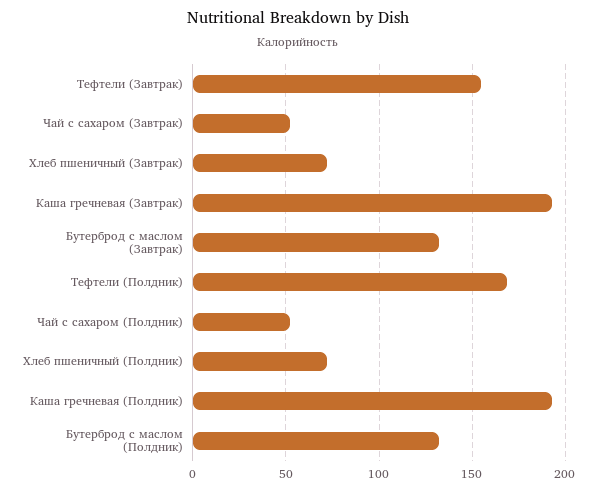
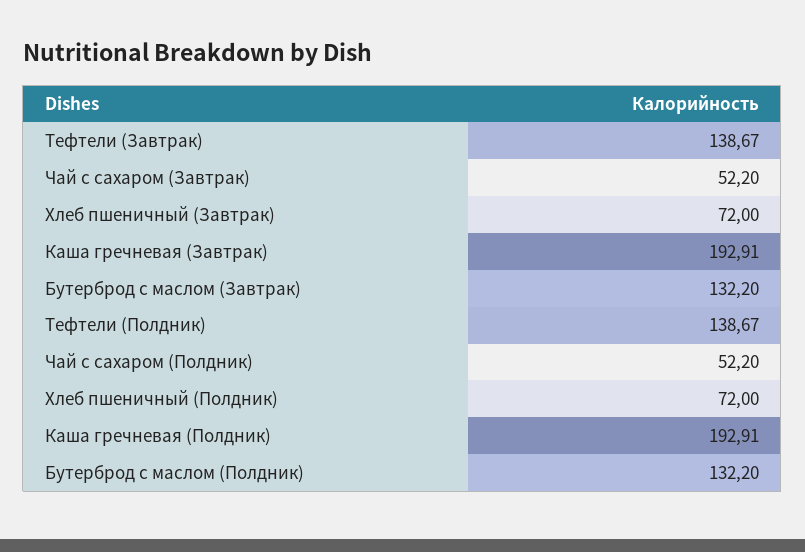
  {
-   "Тефтели (Завтрак)": 155,
+   "Тефтели (Завтрак)": 138.67,
    "Чай с сахаром (Завтрак)": 52.2,
    "Хлеб пшеничный (Завтрак)": 72,
    "Каша гречневая (Завтрак)": 192.91,
    "Бутерброд с маслом (Завтрак)": 132.2,
-   "Тефтели (Полдник)": 170,
+   "Тефтели (Полдник)": 138.67,
    "Чай с сахаром (Полдник)": 52.2,
    "Хлеб пшеничный (Полдник)": 72,
    "Каша гречневая (Полдник)": 192.91,
    "Бутерброд с маслом (Полдник)": 132.2
  }

